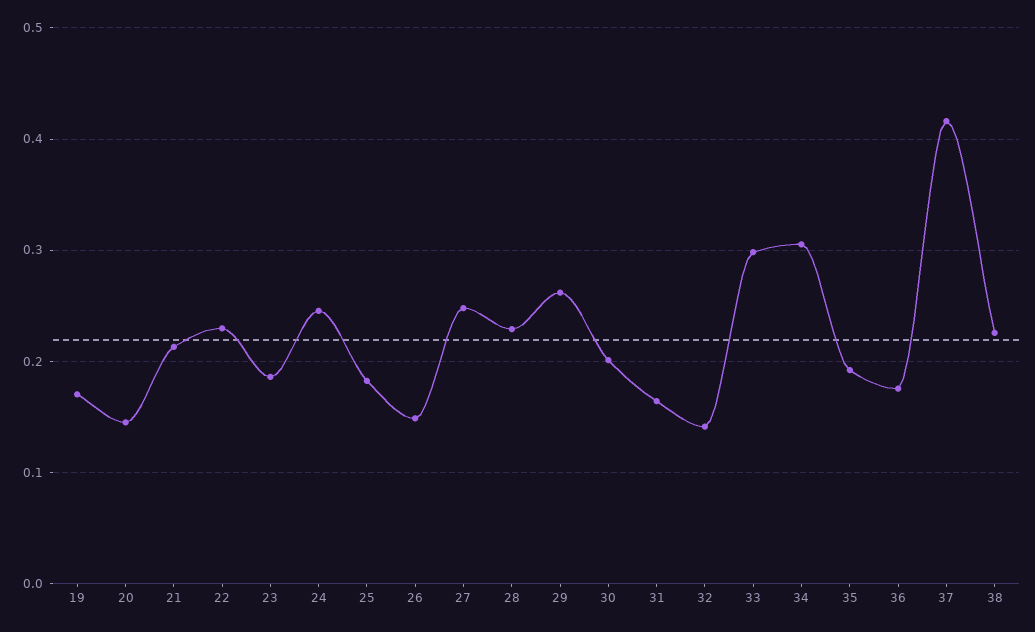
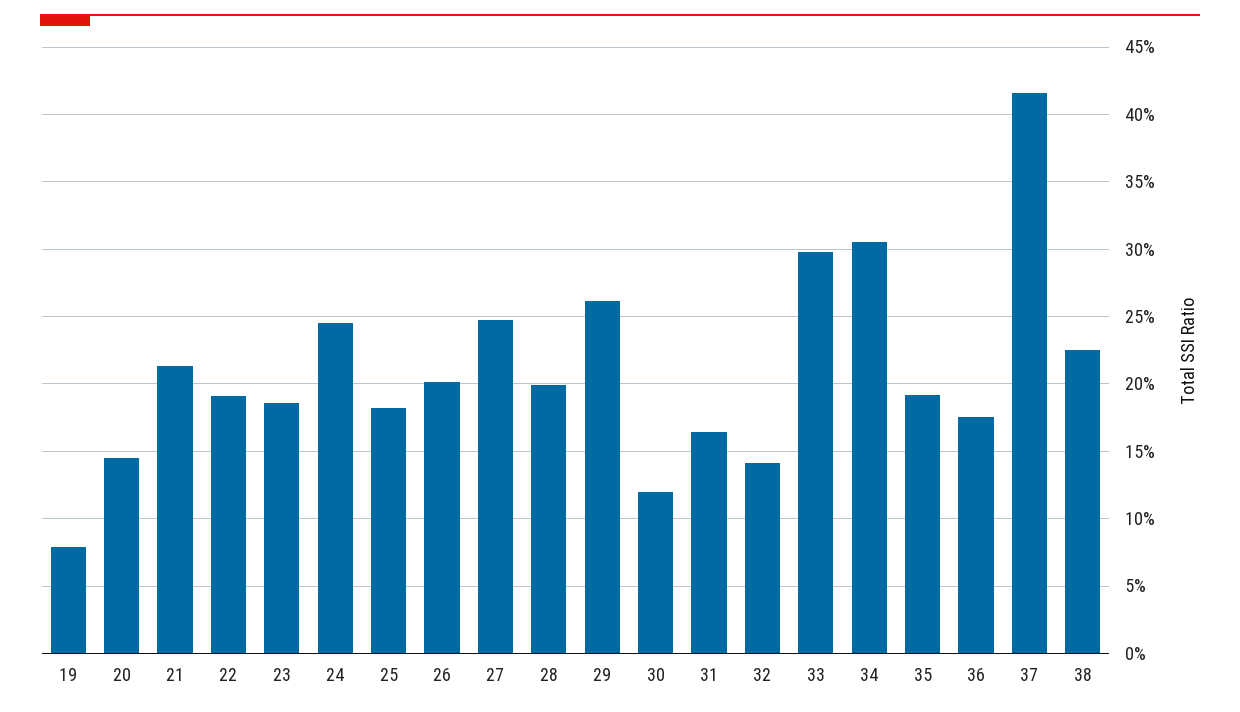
  {
-   "19": 0.17,
+   "19": 0.08,
    "20": 0.145,
    "21": 0.215,
-   "22": 0.23,
+   "22": 0.19,
    "23": 0.185,
    "24": 0.245,
    "25": 0.18,
-   "26": 0.15,
+   "26": 0.2,
    "27": 0.25,
-   "28": 0.23,
+   "28": 0.2,
    "29": 0.26,
-   "30": 0.2,
+   "30": 0.12,
    "31": 0.165,
    "32": 0.14,
    "33": 0.3,
    "34": 0.305,
    "35": 0.19,
    "36": 0.175,
    "37": 0.415,
    "38": 0.225
  }

